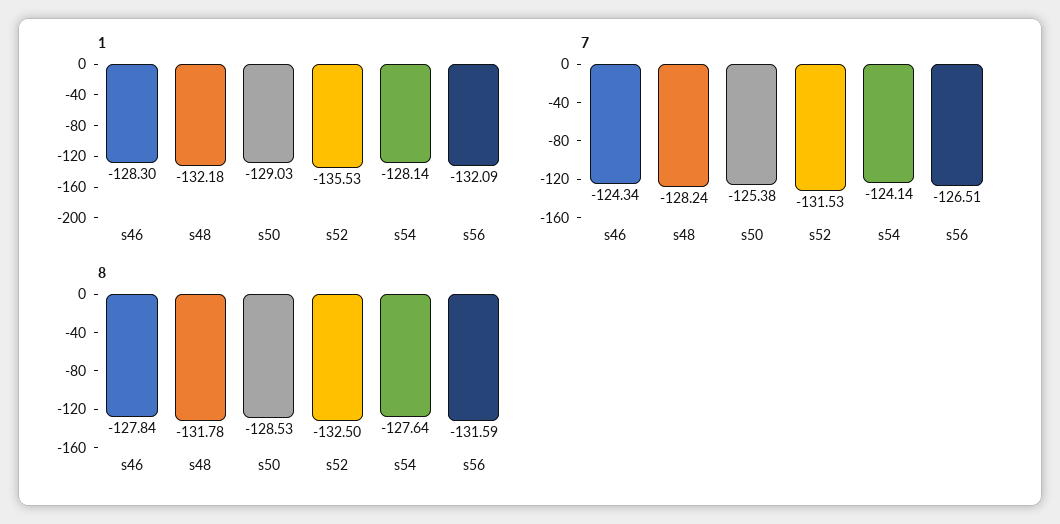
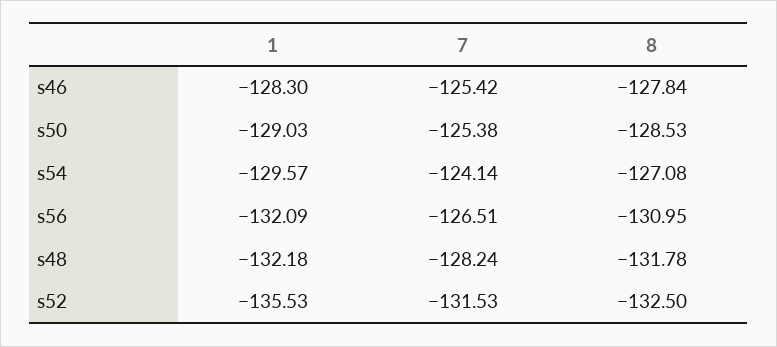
  {
    "1": {
      "s46": -128.3,
      "s48": -132.18,
      "s50": -129.03,
      "s52": -135.53,
-     "s54": -128.14,
+     "s54": -129.57,
      "s56": -132.09
    },
    "7": {
-     "s46": -124.34,
+     "s46": -125.42,
      "s48": -128.24,
      "s50": -125.38,
      "s52": -131.53,
      "s54": -124.14,
      "s56": -126.51
    },
    "8": {
      "s46": -127.84,
      "s48": -131.78,
      "s50": -128.53,
      "s52": -132.5,
-     "s54": -127.64,
+     "s54": -127.08,
-     "s56": -131.59
+     "s56": -130.95
    }
  }

